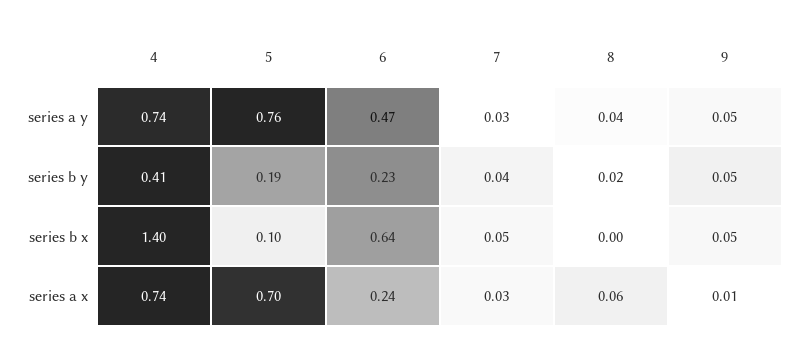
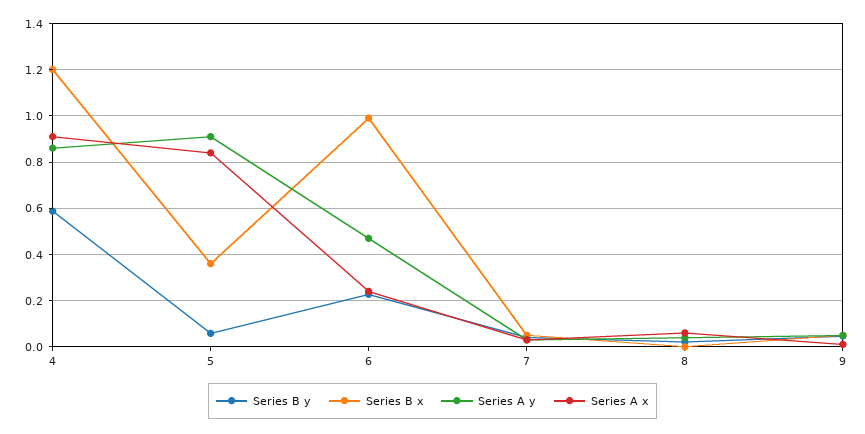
  {
    "series a y": {
-     "4": 0.74,
+     "4": 0.85,
-     "5": 0.76,
+     "5": 0.9,
      "6": 0.47,
      "7": 0.03,
      "8": 0.04,
      "9": 0.05
    },
    "series b y": {
-     "4": 0.41,
+     "4": 0.6,
-     "5": 0.19,
+     "5": 0.05,
      "6": 0.23,
      "7": 0.04,
      "8": 0.02,
      "9": 0.05
    },
    "series b x": {
-     "4": 1.4,
+     "4": 1.2,
-     "5": 0.1,
+     "5": 0.35,
-     "6": 0.64,
+     "6": 1,
      "7": 0.05,
      "8": 0,
      "9": 0.05
    },
    "series a x": {
-     "4": 0.74,
+     "4": 0.9,
-     "5": 0.7,
+     "5": 0.85,
      "6": 0.24,
      "7": 0.03,
      "8": 0.06,
      "9": 0.01
    }
  }

